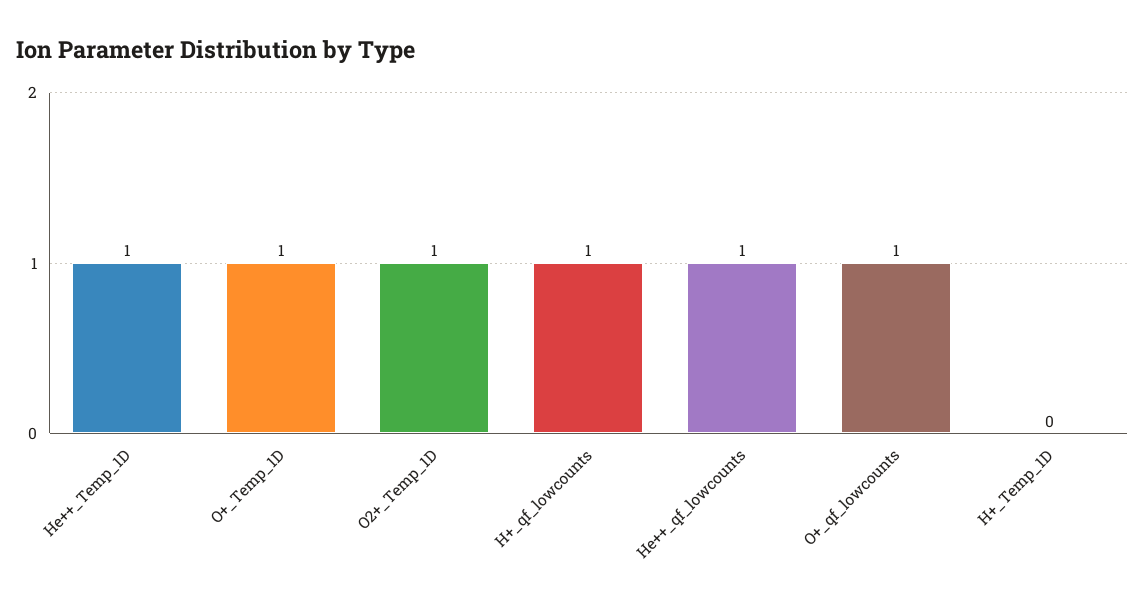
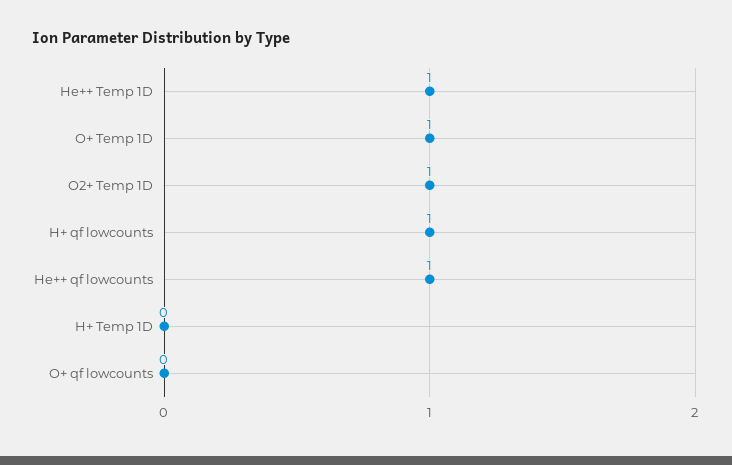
  {
    "He++_Temp_1D": 1,
    "O+_Temp_1D": 1,
    "O2+_Temp_1D": 1,
    "H+_qf_lowcounts": 1,
    "He++_qf_lowcounts": 1,
-   "O+_qf_lowcounts": 1,
+   "O+_qf_lowcounts": 0,
    "H+_Temp_1D": 0
  }

